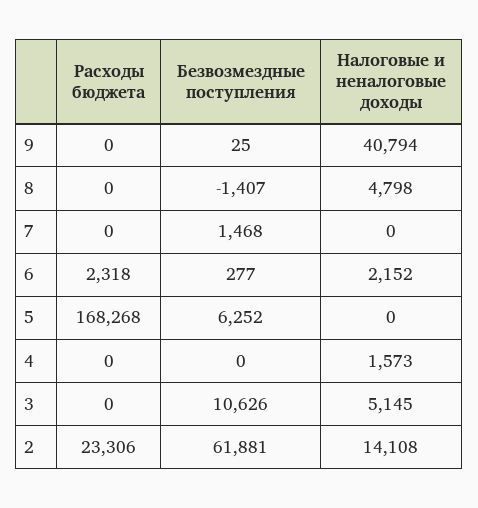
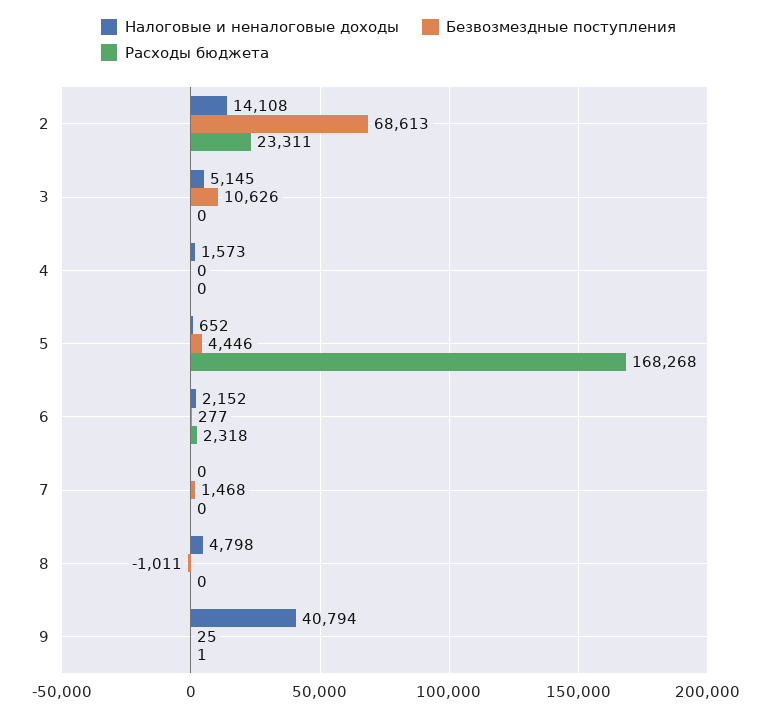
  {
    "Расходы бюджета": {
-     "9": 0,
+     "9": 1,
      "8": 0,
      "7": 0,
      "6": 2318,
      "5": 168268,
      "4": 0,
      "3": 0,
-     "2": 23306
+     "2": 23311
    },
    "Безвозмездные поступления": {
      "9": 25,
-     "8": -1407,
+     "8": -1011,
      "7": 1468,
      "6": 277,
-     "5": 6252,
+     "5": 4446,
      "4": 0,
      "3": 10626,
-     "2": 61881
+     "2": 68613
    },
    "Налоговые и неналоговые доходы": {
      "9": 40794,
      "8": 4798,
      "7": 0,
      "6": 2152,
-     "5": 0,
+     "5": 652,
      "4": 1573,
      "3": 5145,
      "2": 14108
    }
  }

